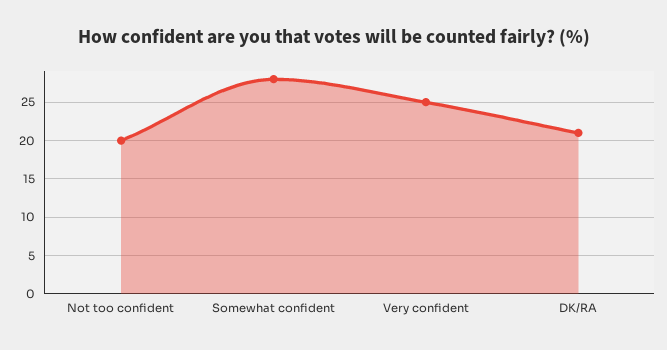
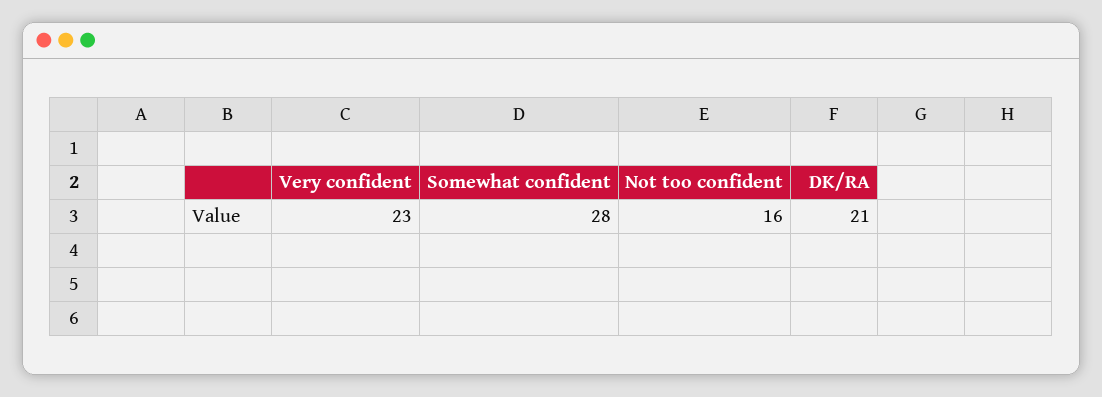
  {
-   "Not too confident": 20,
+   "Not too confident": 16,
    "Somewhat confident": 28,
-   "Very confident": 25,
+   "Very confident": 23,
    "DK/RA": 21
  }

